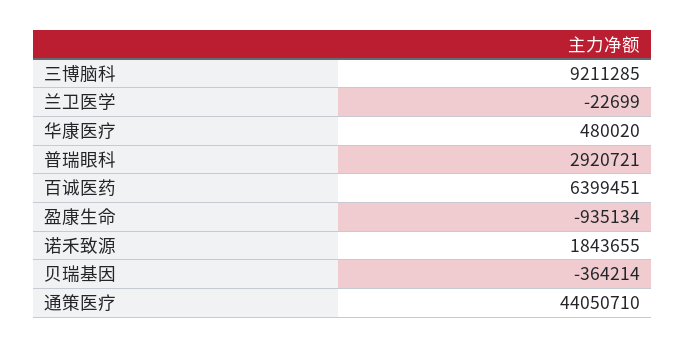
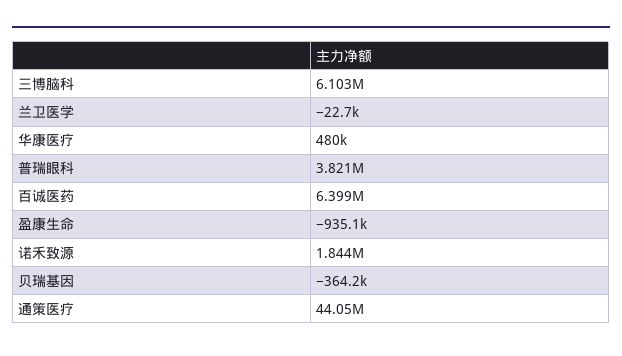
  {
-   "三博脑科": 9211285,
+   "三博脑科": 6103000,
    "兰卫医学": -22699,
    "华康医疗": 480020,
-   "普瑞眼科": 2920721,
+   "普瑞眼科": 3821000,
    "百诚医药": 6399451,
    "盈康生命": -935134,
    "诺禾致源": 1843655,
    "贝瑞基因": -364214,
    "通策医疗": 44050710
  }

